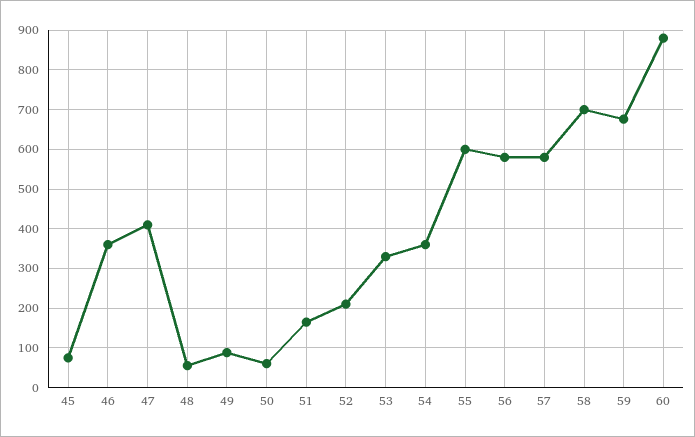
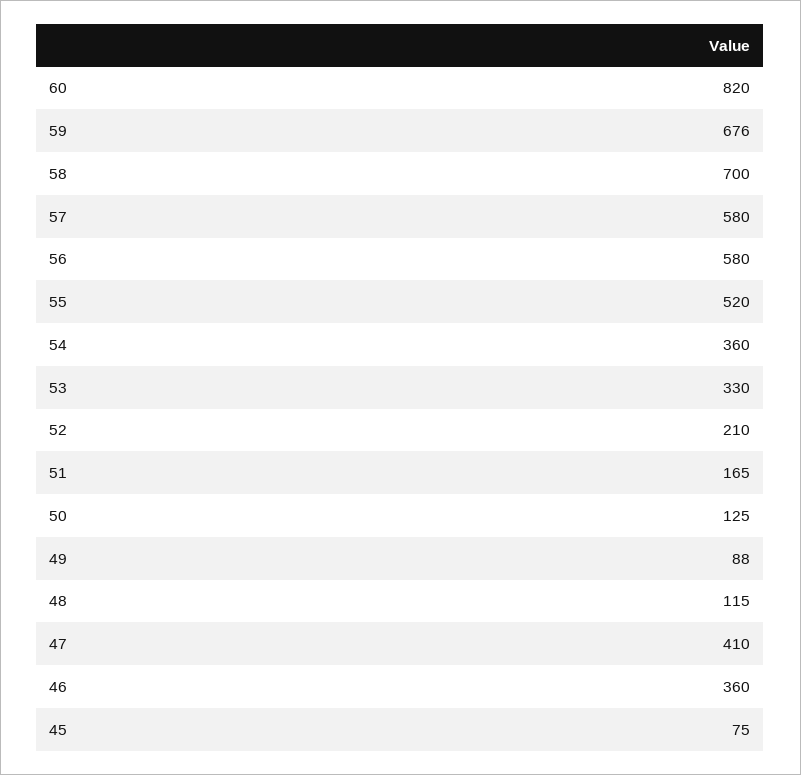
  {
    "45": 75,
    "46": 360,
    "47": 410,
-   "48": 60,
+   "48": 115,
    "49": 88,
-   "50": 60,
+   "50": 125,
    "51": 165,
    "52": 210,
    "53": 330,
    "54": 360,
-   "55": 600,
+   "55": 520,
    "56": 580,
    "57": 580,
    "58": 700,
    "59": 676,
-   "60": 880
+   "60": 820
  }

